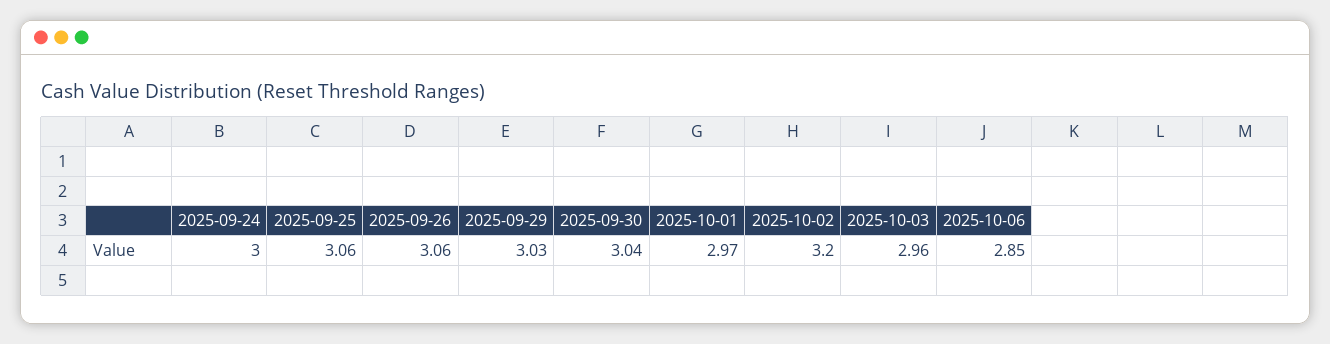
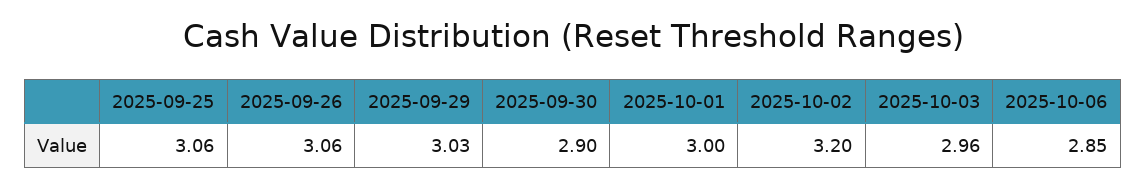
  {
-   "2025-09-24": 3,
    "2025-09-25": 3.06,
    "2025-09-26": 3.06,
    "2025-09-29": 3.03,
-   "2025-09-30": 3.04,
+   "2025-09-30": 2.9,
-   "2025-10-01": 2.97,
+   "2025-10-01": 3,
    "2025-10-02": 3.2,
    "2025-10-03": 2.96,
    "2025-10-06": 2.85
  }

